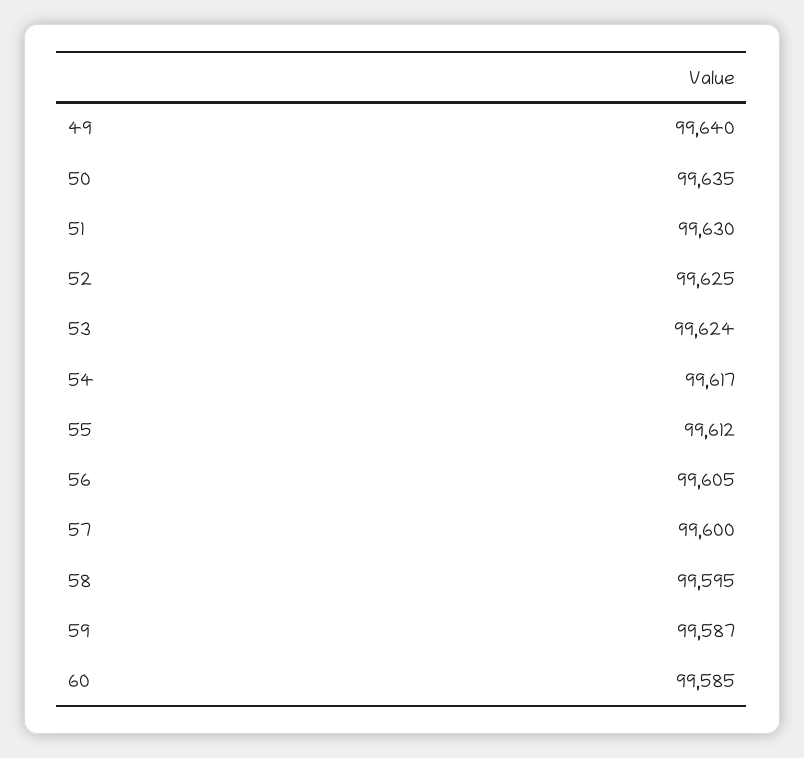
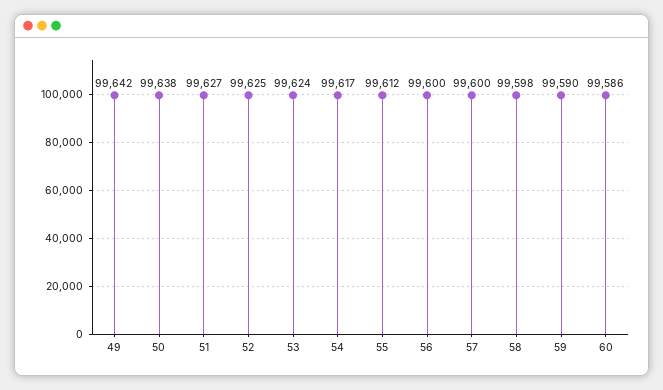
  {
-   "49": 99640,
+   "49": 99642,
-   "50": 99635,
+   "50": 99638,
-   "51": 99630,
+   "51": 99627,
    "52": 99625,
    "53": 99624,
    "54": 99617,
    "55": 99612,
-   "56": 99605,
+   "56": 99600,
    "57": 99600,
-   "58": 99595,
+   "58": 99598,
-   "59": 99587,
+   "59": 99590,
-   "60": 99585
+   "60": 99586
  }

